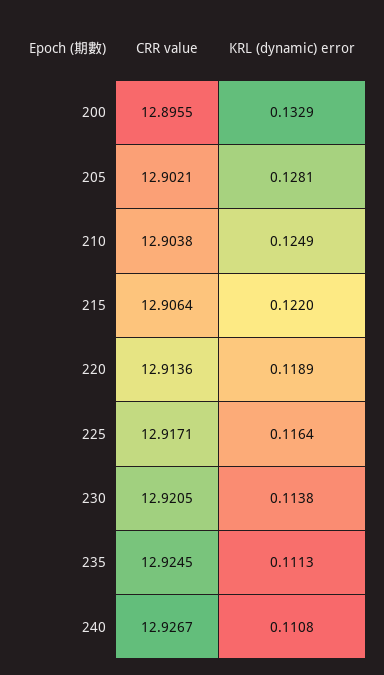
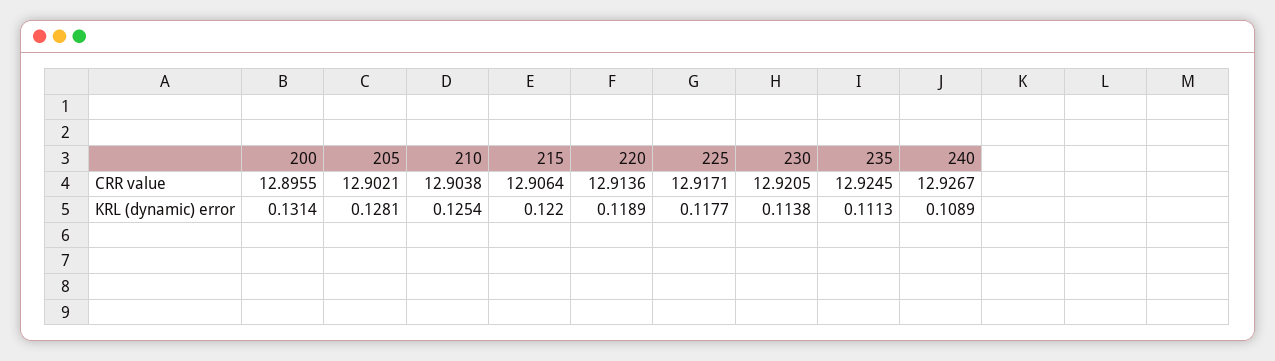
  {
    "CRR value": {
      "200": 12.8955,
      "205": 12.9021,
      "210": 12.9038,
      "215": 12.9064,
      "220": 12.9136,
      "225": 12.9171,
      "230": 12.9205,
      "235": 12.9245,
      "240": 12.9267
    },
    "KRL (dynamic) error": {
-     "200": 0.1329,
+     "200": 0.1314,
      "205": 0.1281,
-     "210": 0.1249,
+     "210": 0.1254,
      "215": 0.122,
      "220": 0.1189,
-     "225": 0.1164,
+     "225": 0.1177,
      "230": 0.1138,
      "235": 0.1113,
-     "240": 0.1108
+     "240": 0.1089
    }
  }

